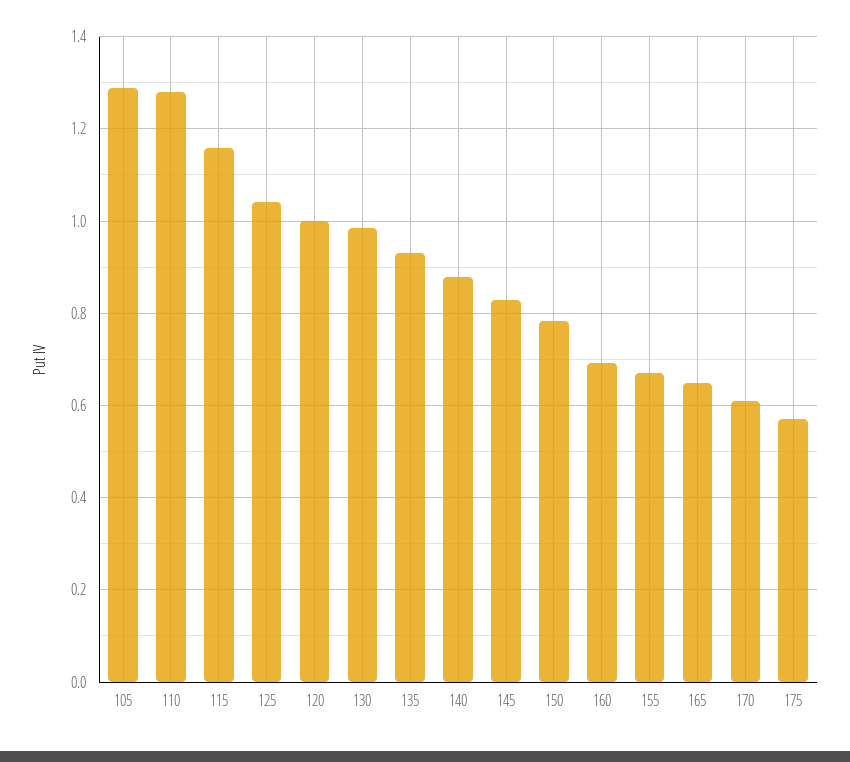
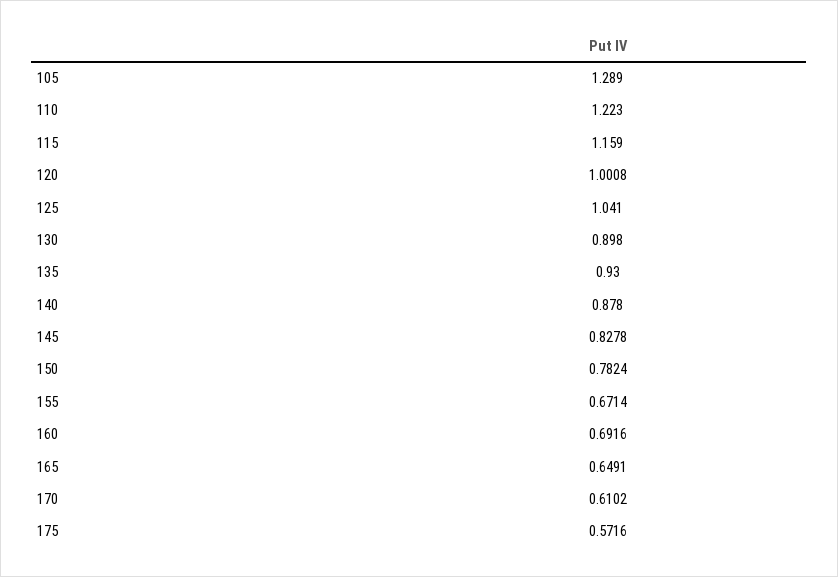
  {
    "105": 1.289,
-   "110": 1.28,
+   "110": 1.223,
    "115": 1.159,
    "125": 1.041,
    "120": 1.0008,
-   "130": 0.98,
+   "130": 0.898,
    "135": 0.93,
    "140": 0.878,
    "145": 0.8278,
    "150": 0.7824,
    "160": 0.6916,
    "155": 0.6714,
    "165": 0.6491,
    "170": 0.6102,
    "175": 0.5716
  }

